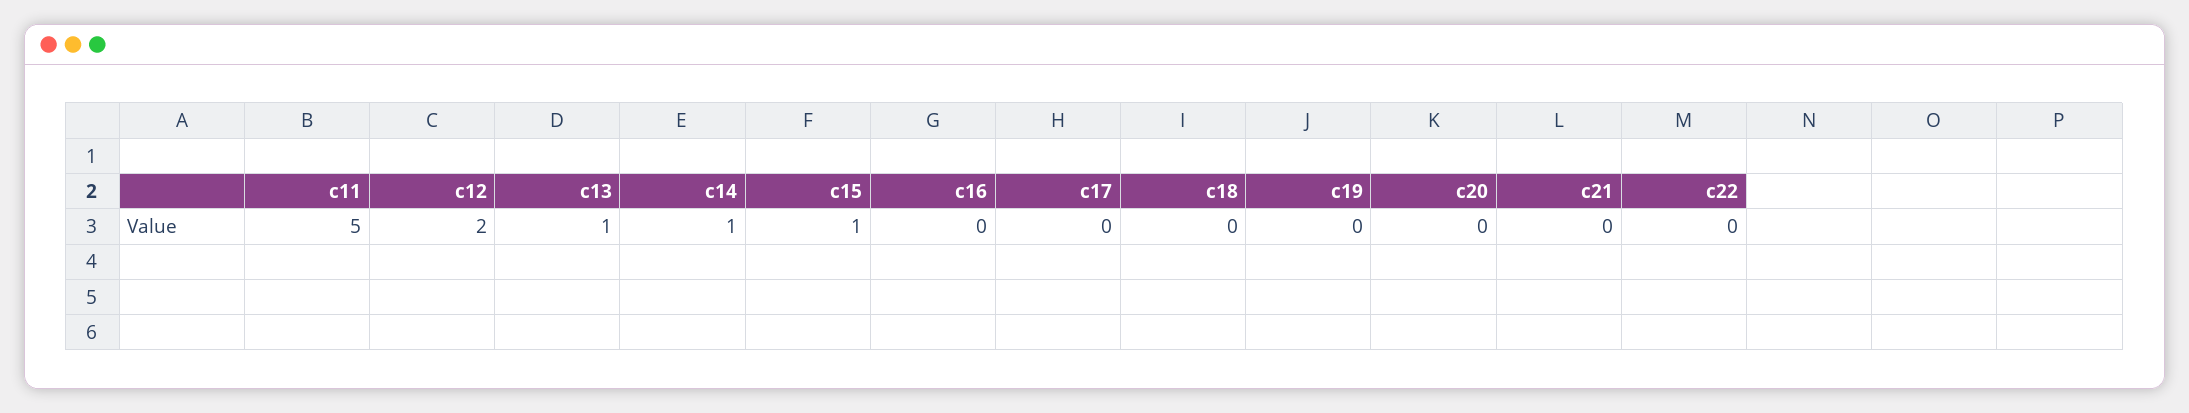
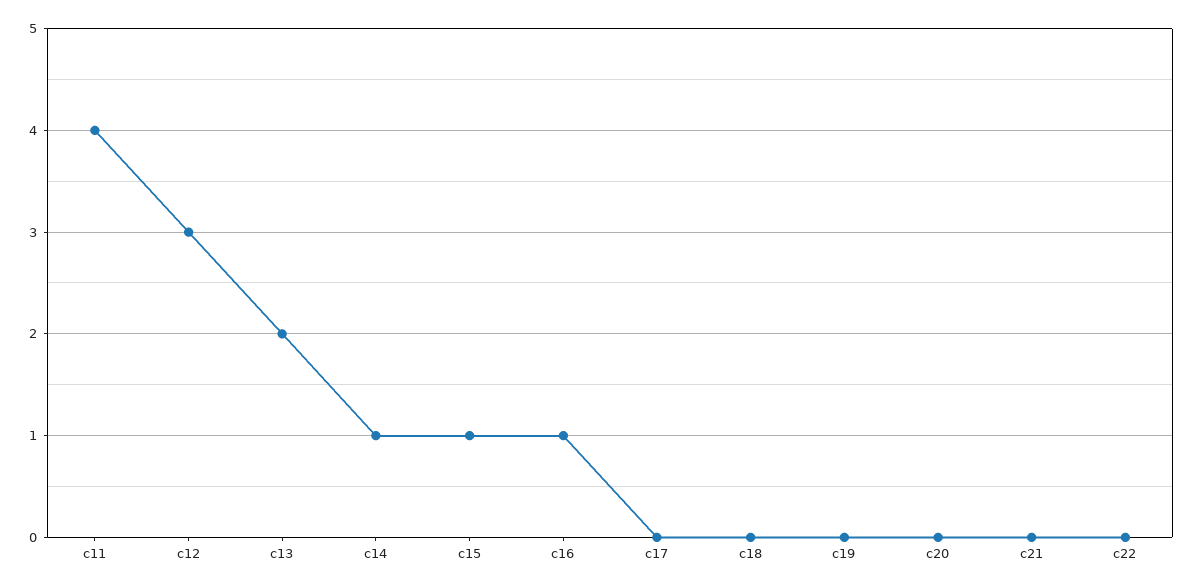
  {
-   "c11": 5,
+   "c11": 4,
-   "c12": 2,
+   "c12": 3,
-   "c13": 1,
+   "c13": 2,
    "c14": 1,
    "c15": 1,
-   "c16": 0,
+   "c16": 1,
    "c17": 0,
    "c18": 0,
    "c19": 0,
    "c20": 0,
    "c21": 0,
    "c22": 0
  }

